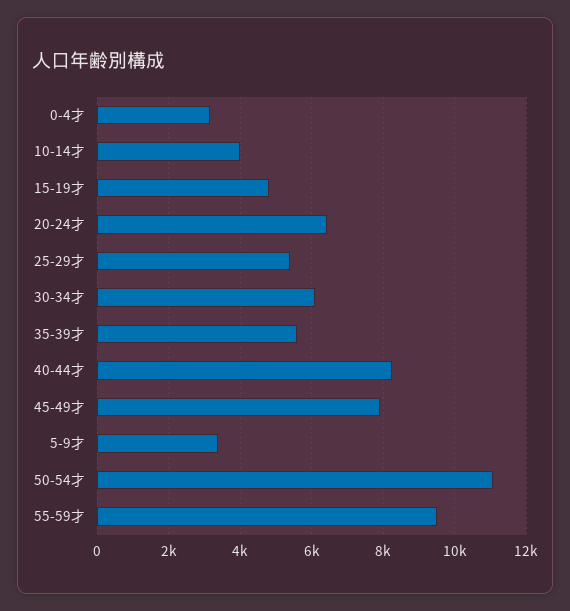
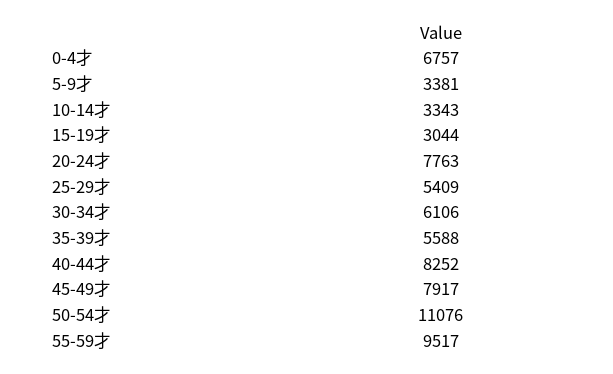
  {
-   "0-4才": 3200,
+   "0-4才": 6757,
-   "10-14才": 4000,
+   "10-14才": 3343,
-   "15-19才": 4800,
+   "15-19才": 3044,
-   "20-24才": 6400,
+   "20-24才": 7763,
    "25-29才": 5409,
    "30-34才": 6106,
    "35-39才": 5588,
    "40-44才": 8252,
    "45-49才": 7917,
    "5-9才": 3381,
    "50-54才": 11076,
    "55-59才": 9517
  }

